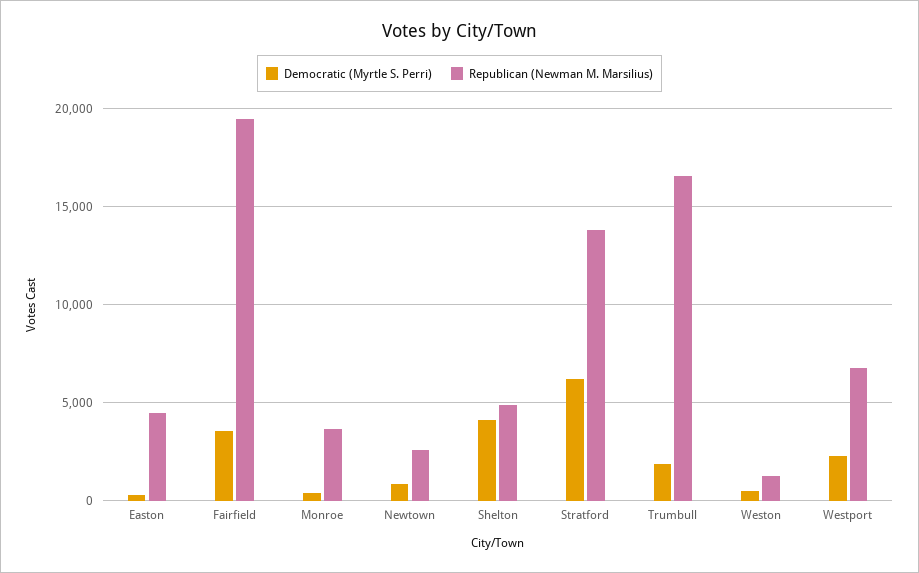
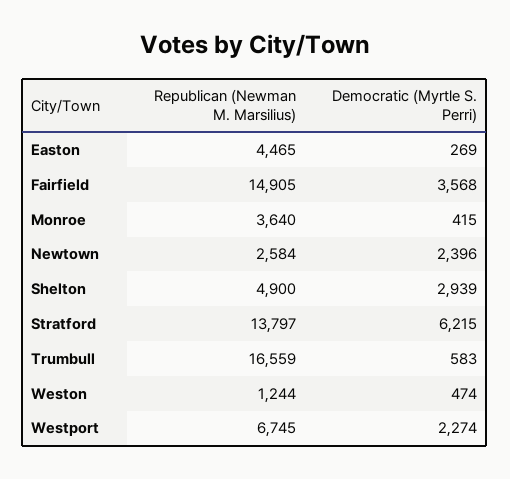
  {
    "Democratic (Myrtle S. Perri)": {
      "Easton": 269,
      "Fairfield": 3568,
      "Monroe": 415,
-     "Newtown": 1000,
+     "Newtown": 2396,
-     "Shelton": 4000,
+     "Shelton": 2939,
      "Stratford": 6215,
-     "Trumbull": 2000,
+     "Trumbull": 583,
      "Weston": 474,
      "Westport": 2274
    },
    "Republican (Newman M. Marsilius)": {
      "Easton": 4465,
-     "Fairfield": 19500,
+     "Fairfield": 14905,
      "Monroe": 3640,
      "Newtown": 2584,
      "Shelton": 4900,
      "Stratford": 13797,
      "Trumbull": 16559,
      "Weston": 1244,
      "Westport": 6745
    }
  }

